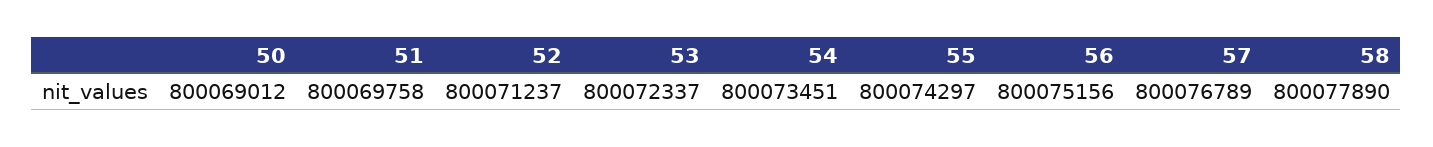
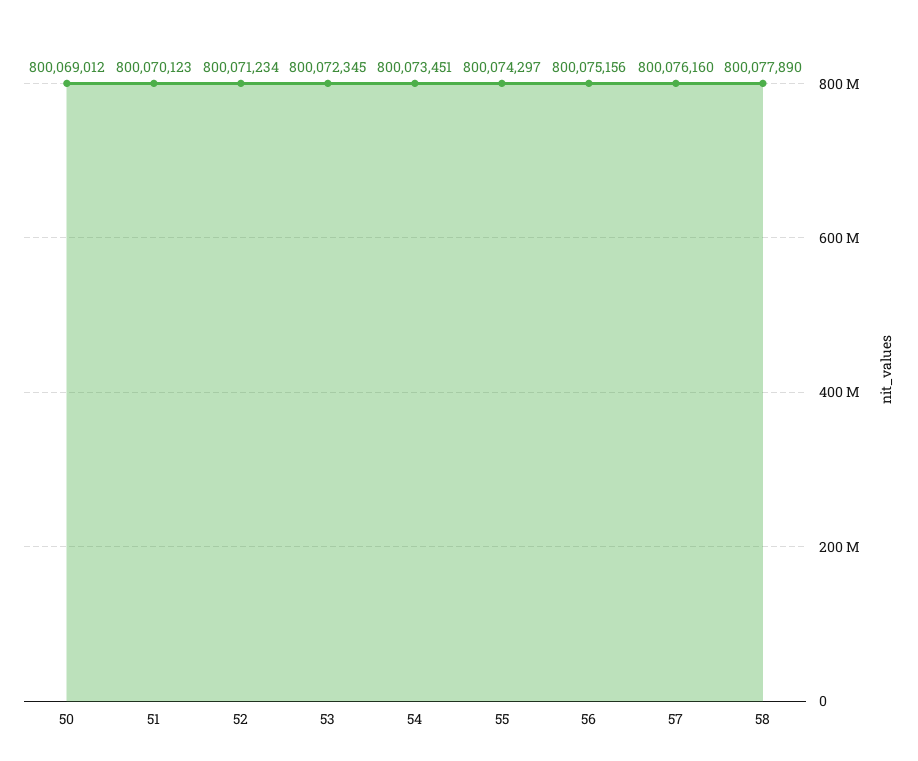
  {
    "50": 800069012,
-   "51": 800069758,
+   "51": 800070123,
-   "52": 800071237,
+   "52": 800071234,
-   "53": 800072337,
+   "53": 800072345,
    "54": 800073451,
    "55": 800074297,
    "56": 800075156,
-   "57": 800076789,
+   "57": 800076160,
    "58": 800077890
  }

